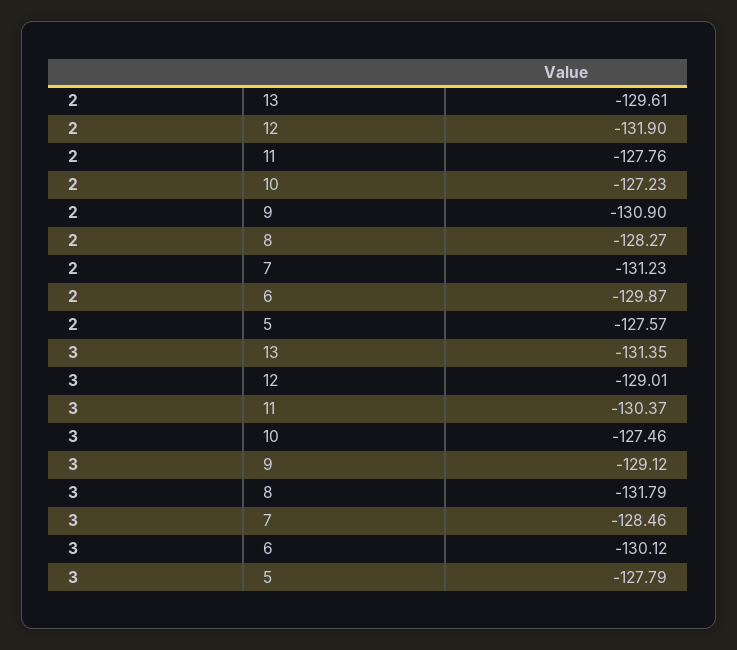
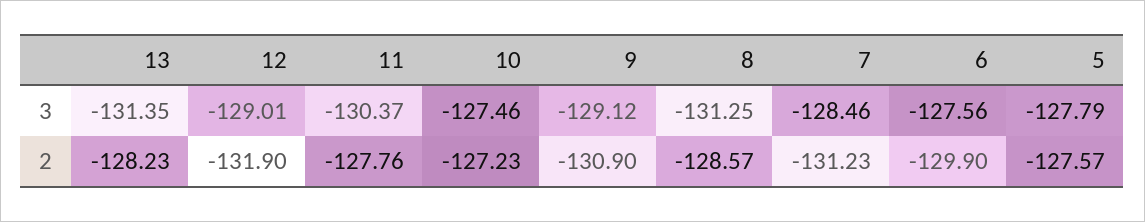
  {
    "2": {
-     "13": -129.61,
+     "13": -128.23,
      "12": -131.9,
      "11": -127.76,
      "10": -127.23,
      "9": -130.9,
-     "8": -128.27,
+     "8": -128.57,
      "7": -131.23,
-     "6": -129.87,
+     "6": -129.9,
      "5": -127.57
    },
    "3": {
      "13": -131.35,
      "12": -129.01,
      "11": -130.37,
      "10": -127.46,
      "9": -129.12,
-     "8": -131.79,
+     "8": -131.25,
      "7": -128.46,
-     "6": -130.12,
+     "6": -127.56,
      "5": -127.79
    }
  }

